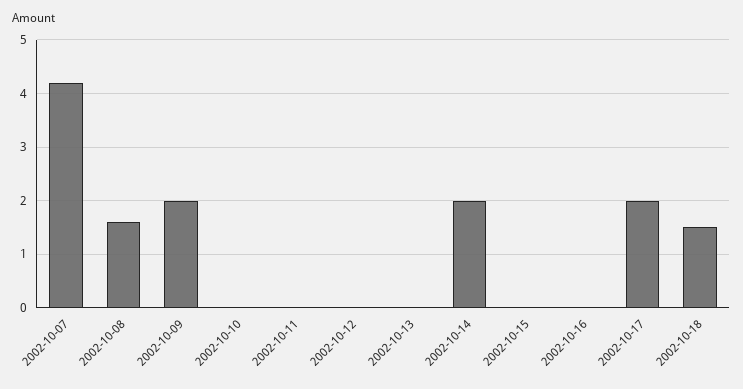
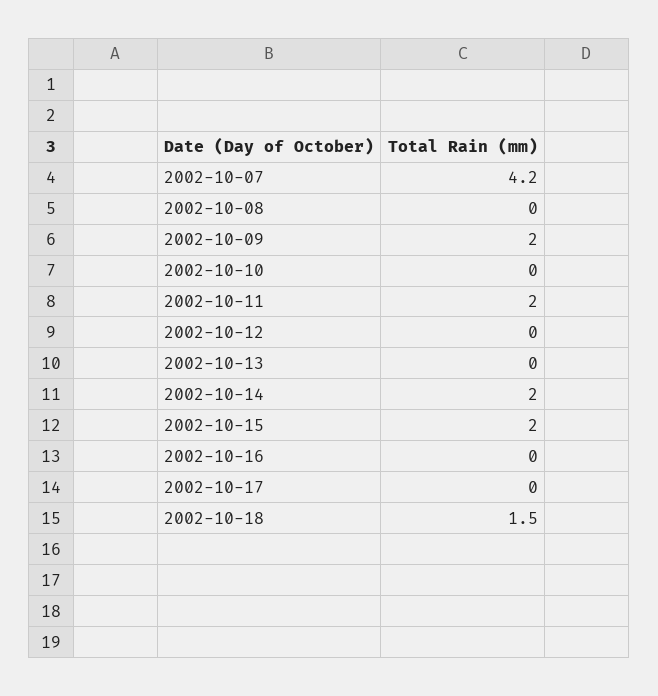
  {
    "2002-10-07": 4.2,
-   "2002-10-08": 1.5,
+   "2002-10-08": 0,
    "2002-10-09": 2,
    "2002-10-10": 0,
-   "2002-10-11": 0,
+   "2002-10-11": 2,
    "2002-10-12": 0,
    "2002-10-13": 0,
    "2002-10-14": 2,
-   "2002-10-15": 0,
+   "2002-10-15": 2,
    "2002-10-16": 0,
-   "2002-10-17": 2,
+   "2002-10-17": 0,
    "2002-10-18": 1.5
  }

